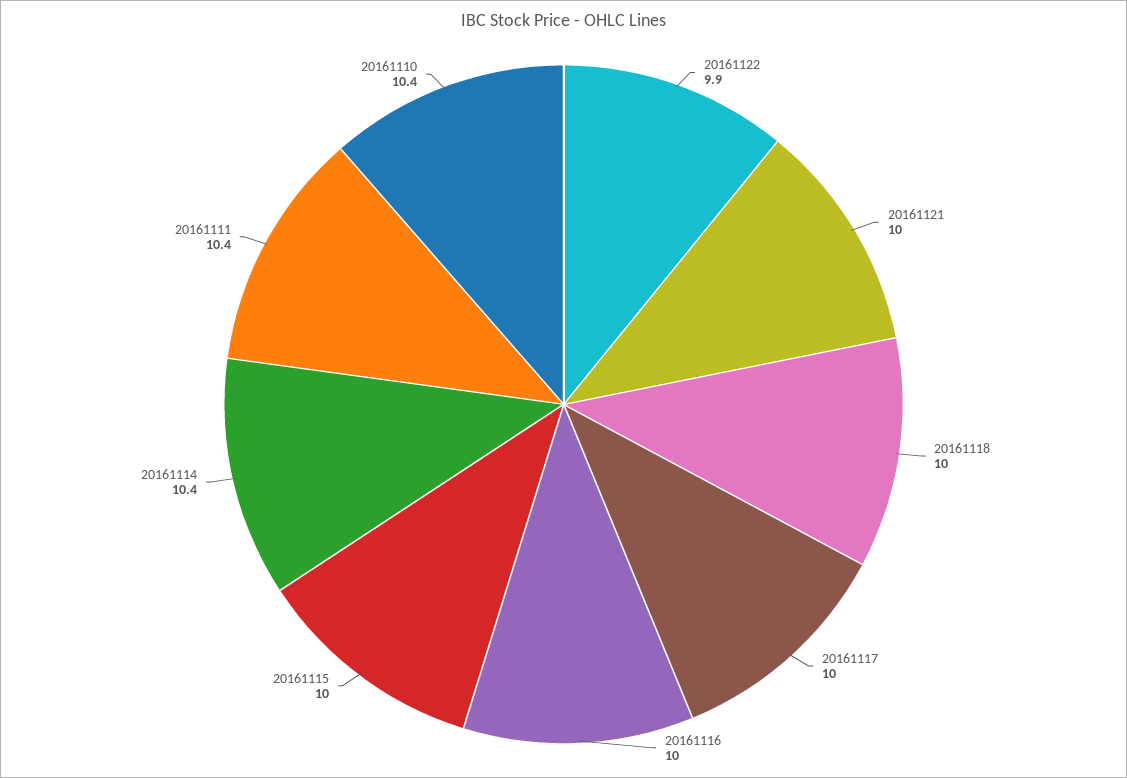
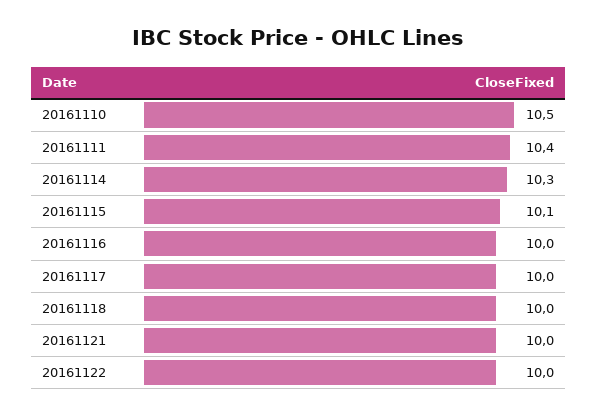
  {
-   "20161122": 9.9,
+   "20161122": 10,
    "20161121": 10,
    "20161118": 10,
    "20161117": 10,
    "20161116": 10,
-   "20161115": 10,
+   "20161115": 10.1,
-   "20161114": 10.4,
+   "20161114": 10.3,
    "20161111": 10.4,
-   "20161110": 10.4
+   "20161110": 10.5
  }

